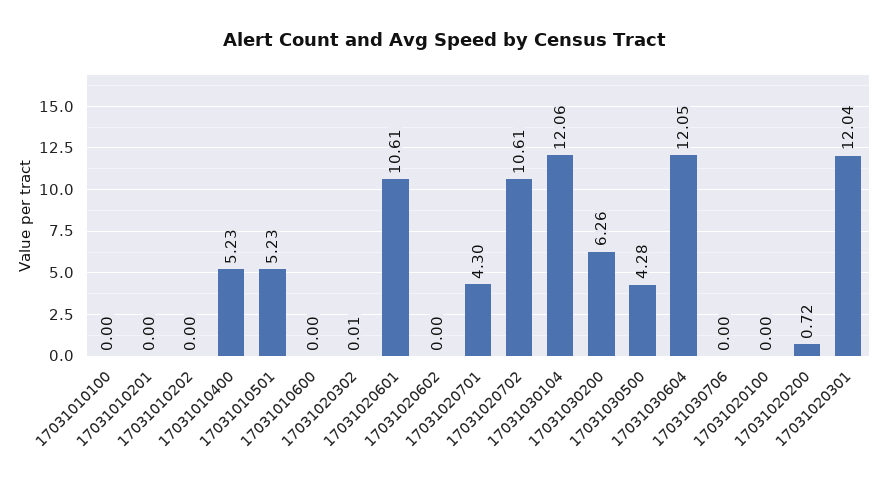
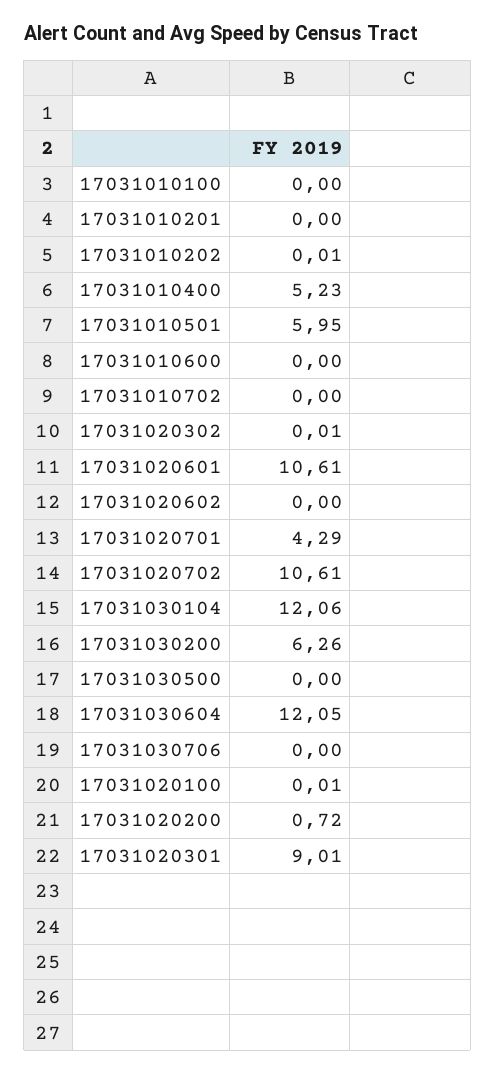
  {
    "17031010100": 0,
    "17031010201": 0,
-   "17031010202": 0,
+   "17031010202": 0.01,
    "17031010400": 5.23,
-   "17031010501": 5.23,
+   "17031010501": 5.95,
    "17031010600": 0,
    "17031020302": 0.01,
    "17031020601": 10.61,
    "17031020602": 0,
-   "17031020701": 4.3,
+   "17031020701": 4.29,
    "17031020702": 10.61,
    "17031030104": 12.06,
    "17031030200": 6.26,
-   "17031030500": 4.28,
+   "17031030500": 0,
    "17031030604": 12.05,
    "17031030706": 0,
-   "17031020100": 0,
+   "17031020100": 0.01,
    "17031020200": 0.72,
-   "17031020301": 12.04
+   "17031020301": 9.01,
+   "17031010702": 0
  }

